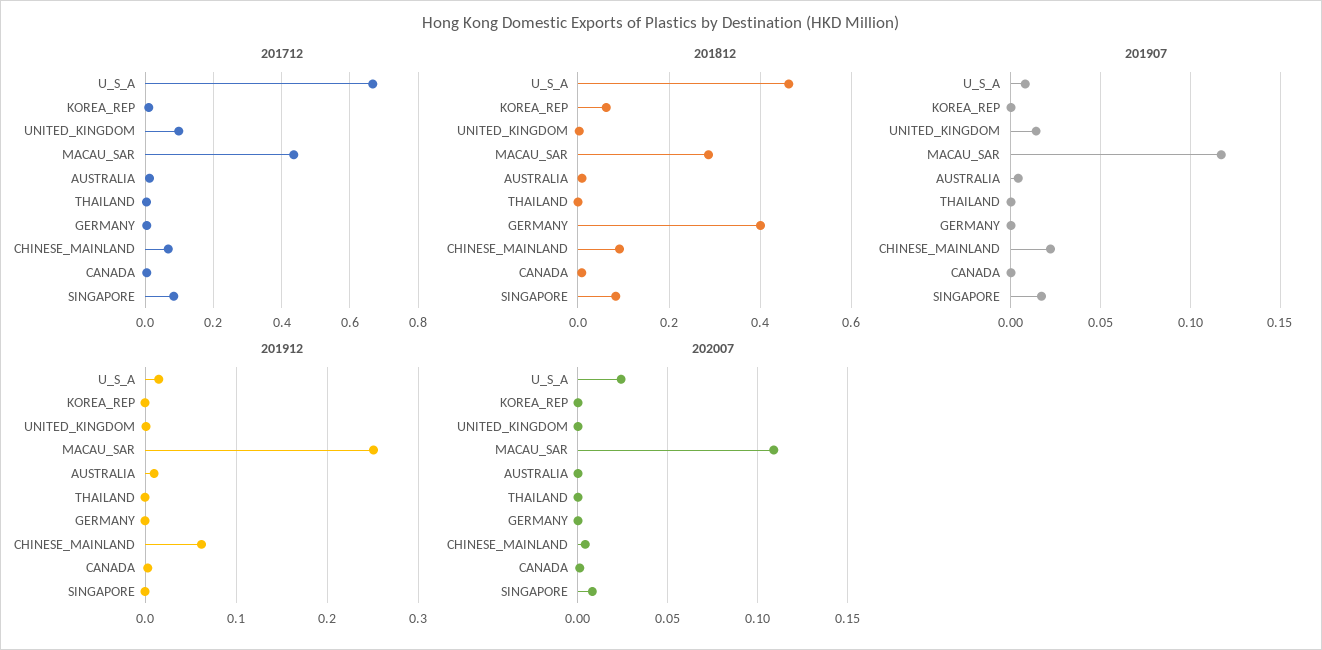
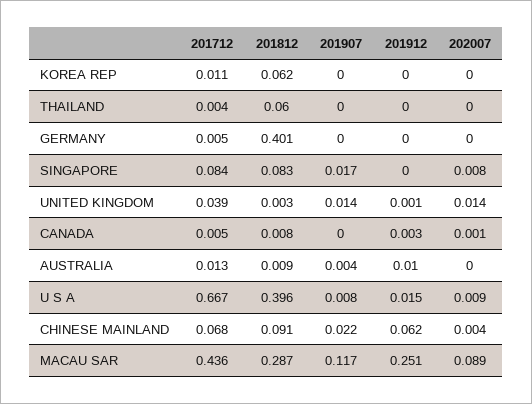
  {
    "201712": {
      "U_S_A": 0.667,
      "KOREA_REP": 0.011,
-     "UNITED_KINGDOM": 0.1,
+     "UNITED_KINGDOM": 0.039,
      "MACAU_SAR": 0.436,
      "AUSTRALIA": 0.013,
      "THAILAND": 0.004,
      "GERMANY": 0.005,
      "CHINESE_MAINLAND": 0.068,
      "CANADA": 0.005,
      "SINGAPORE": 0.084
    },
    "201812": {
-     "U_S_A": 0.46,
+     "U_S_A": 0.396,
      "KOREA_REP": 0.062,
      "UNITED_KINGDOM": 0.003,
      "MACAU_SAR": 0.287,
      "AUSTRALIA": 0.009,
-     "THAILAND": 0,
+     "THAILAND": 0.06,
      "GERMANY": 0.401,
      "CHINESE_MAINLAND": 0.091,
      "CANADA": 0.008,
      "SINGAPORE": 0.083
    },
    "201907": {
      "U_S_A": 0.008,
      "KOREA_REP": 0,
      "UNITED_KINGDOM": 0.014,
      "MACAU_SAR": 0.117,
      "AUSTRALIA": 0.004,
      "THAILAND": 0,
      "GERMANY": 0,
      "CHINESE_MAINLAND": 0.022,
      "CANADA": 0,
      "SINGAPORE": 0.017
    },
    "201912": {
      "U_S_A": 0.015,
      "KOREA_REP": 0,
      "UNITED_KINGDOM": 0.001,
      "MACAU_SAR": 0.251,
      "AUSTRALIA": 0.01,
      "THAILAND": 0,
      "GERMANY": 0,
      "CHINESE_MAINLAND": 0.062,
      "CANADA": 0.003,
      "SINGAPORE": 0
    },
    "202007": {
-     "U_S_A": 0.025,
+     "U_S_A": 0.009,
      "KOREA_REP": 0,
-     "UNITED_KINGDOM": 0,
+     "UNITED_KINGDOM": 0.014,
-     "MACAU_SAR": 0.11,
+     "MACAU_SAR": 0.089,
      "AUSTRALIA": 0,
      "THAILAND": 0,
      "GERMANY": 0,
      "CHINESE_MAINLAND": 0.004,
      "CANADA": 0.001,
      "SINGAPORE": 0.008
    }
  }

